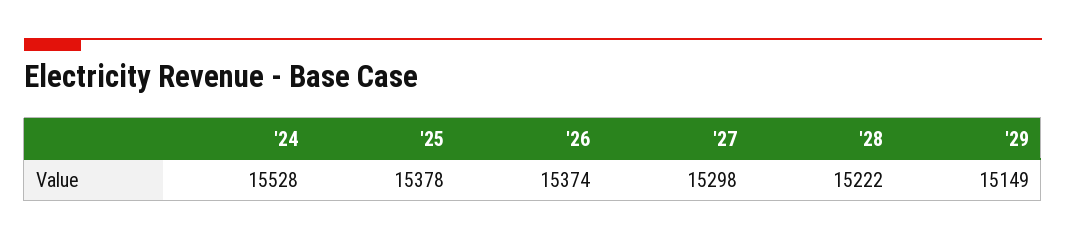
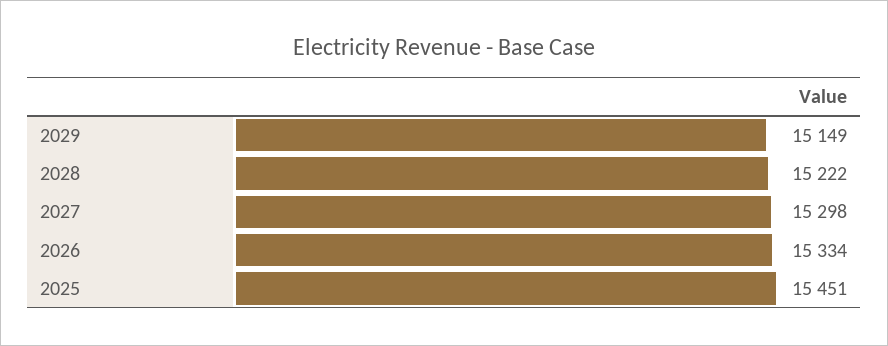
  {
-   "'24": 15528,
-   "'25": 15378,
+   "'25": 15451,
-   "'26": 15374,
+   "'26": 15334,
    "'27": 15298,
    "'28": 15222,
    "'29": 15149
  }

